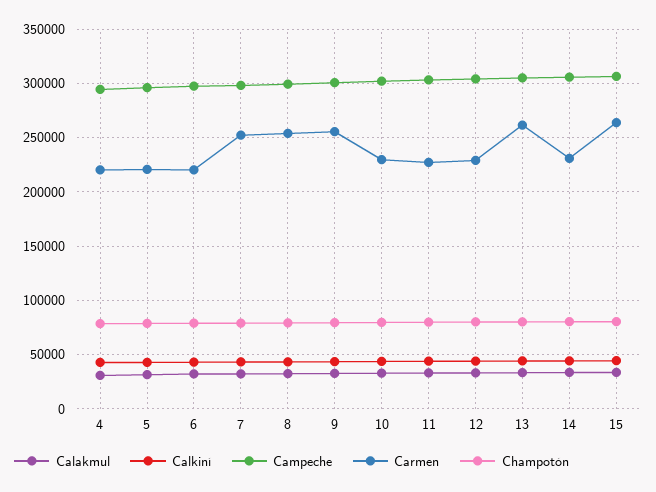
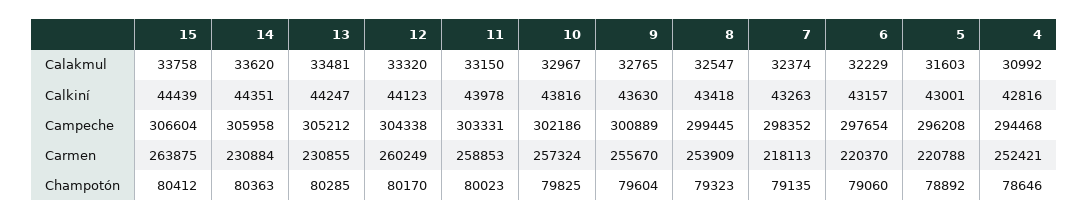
  {
    "Calakmul": {
      "4": 30992,
      "5": 31603,
      "6": 32229,
      "7": 32374,
      "8": 32547,
      "9": 32765,
      "10": 32967,
      "11": 33150,
      "12": 33320,
      "13": 33481,
      "14": 33620,
      "15": 33758
    },
    "Calkiní": {
      "4": 42816,
      "5": 43001,
      "6": 43157,
      "7": 43263,
      "8": 43418,
      "9": 43630,
      "10": 43816,
      "11": 43978,
      "12": 44123,
      "13": 44247,
      "14": 44351,
      "15": 44439
    },
    "Campeche": {
      "4": 294468,
      "5": 296208,
      "6": 297654,
      "7": 298352,
      "8": 299445,
      "9": 300889,
      "10": 302186,
      "11": 303331,
      "12": 304338,
      "13": 305212,
      "14": 305958,
      "15": 306604
    },
    "Carmen": {
-     "4": 220000,
+     "4": 252421,
      "5": 220788,
      "6": 220370,
-     "7": 250000,
+     "7": 218113,
      "8": 253909,
      "9": 255670,
-     "10": 230000,
+     "10": 257324,
-     "11": 230000,
+     "11": 258853,
-     "12": 230000,
+     "12": 260249,
-     "13": 260000,
+     "13": 230855,
      "14": 230884,
      "15": 263875
    },
    "Champotón": {
      "4": 78646,
      "5": 78892,
      "6": 79060,
      "7": 79135,
      "8": 79323,
      "9": 79604,
      "10": 79825,
      "11": 80023,
      "12": 80170,
      "13": 80285,
      "14": 80363,
      "15": 80412
    }
  }

